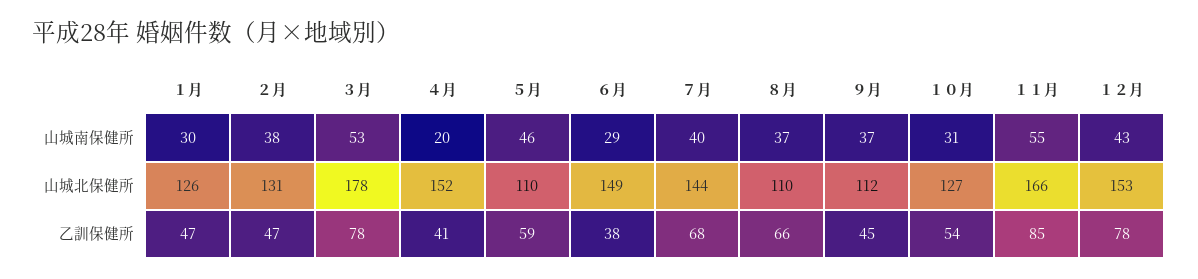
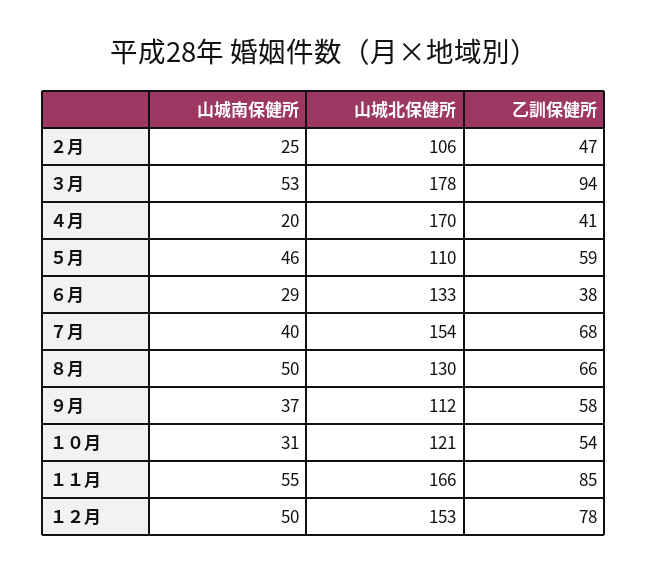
  {
-   "１月": {
-     "山城南保健所": 30,
-     "山城北保健所": 126,
-     "乙訓保健所": 47
-   },
    "２月": {
-     "山城南保健所": 38,
+     "山城南保健所": 25,
-     "山城北保健所": 131,
+     "山城北保健所": 106,
      "乙訓保健所": 47
    },
    "３月": {
      "山城南保健所": 53,
      "山城北保健所": 178,
-     "乙訓保健所": 78
+     "乙訓保健所": 94
    },
    "４月": {
      "山城南保健所": 20,
-     "山城北保健所": 152,
+     "山城北保健所": 170,
      "乙訓保健所": 41
    },
    "５月": {
      "山城南保健所": 46,
      "山城北保健所": 110,
      "乙訓保健所": 59
    },
    "６月": {
      "山城南保健所": 29,
-     "山城北保健所": 149,
+     "山城北保健所": 133,
      "乙訓保健所": 38
    },
    "７月": {
      "山城南保健所": 40,
-     "山城北保健所": 144,
+     "山城北保健所": 154,
      "乙訓保健所": 68
    },
    "８月": {
-     "山城南保健所": 37,
+     "山城南保健所": 50,
-     "山城北保健所": 110,
+     "山城北保健所": 130,
      "乙訓保健所": 66
    },
    "９月": {
      "山城南保健所": 37,
      "山城北保健所": 112,
-     "乙訓保健所": 45
+     "乙訓保健所": 58
    },
    "１０月": {
      "山城南保健所": 31,
-     "山城北保健所": 127,
+     "山城北保健所": 121,
      "乙訓保健所": 54
    },
    "１１月": {
      "山城南保健所": 55,
      "山城北保健所": 166,
      "乙訓保健所": 85
    },
    "１２月": {
-     "山城南保健所": 43,
+     "山城南保健所": 50,
      "山城北保健所": 153,
      "乙訓保健所": 78
    }
  }

